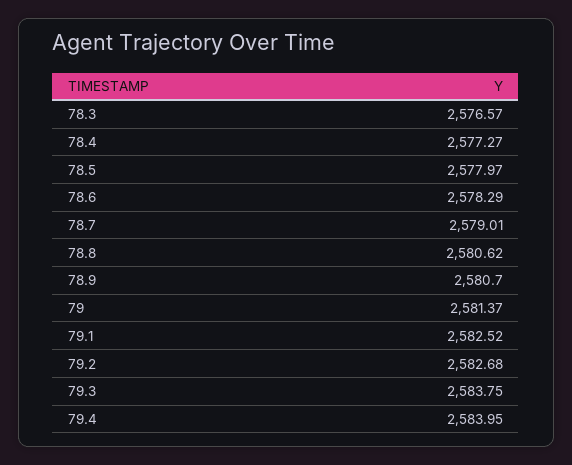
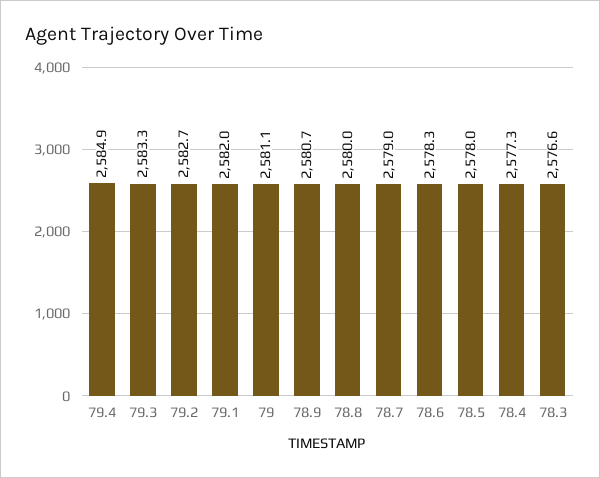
  {
    "78.3": 2576.57,
    "78.4": 2577.27,
    "78.5": 2577.97,
    "78.6": 2578.29,
    "78.7": 2579.01,
-   "78.8": 2580.62,
+   "78.8": 2580,
    "78.9": 2580.7,
-   "79": 2581.37,
+   "79": 2581.1,
-   "79.1": 2582.52,
+   "79.1": 2582,
    "79.2": 2582.68,
-   "79.3": 2583.75,
+   "79.3": 2583.3,
-   "79.4": 2583.95
+   "79.4": 2584.9
  }

